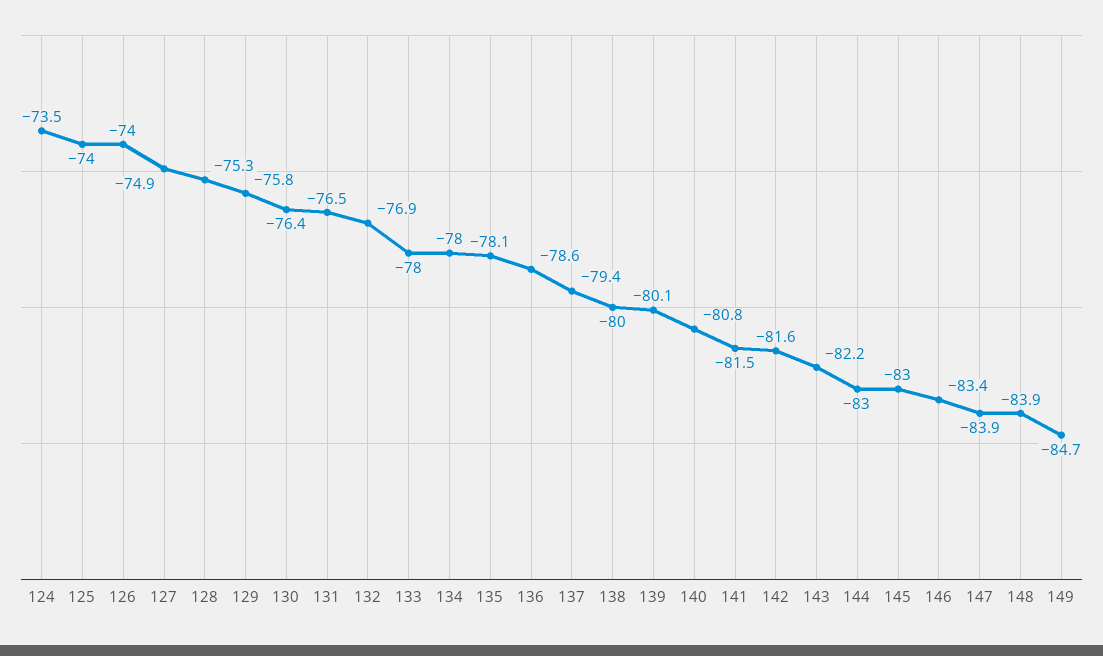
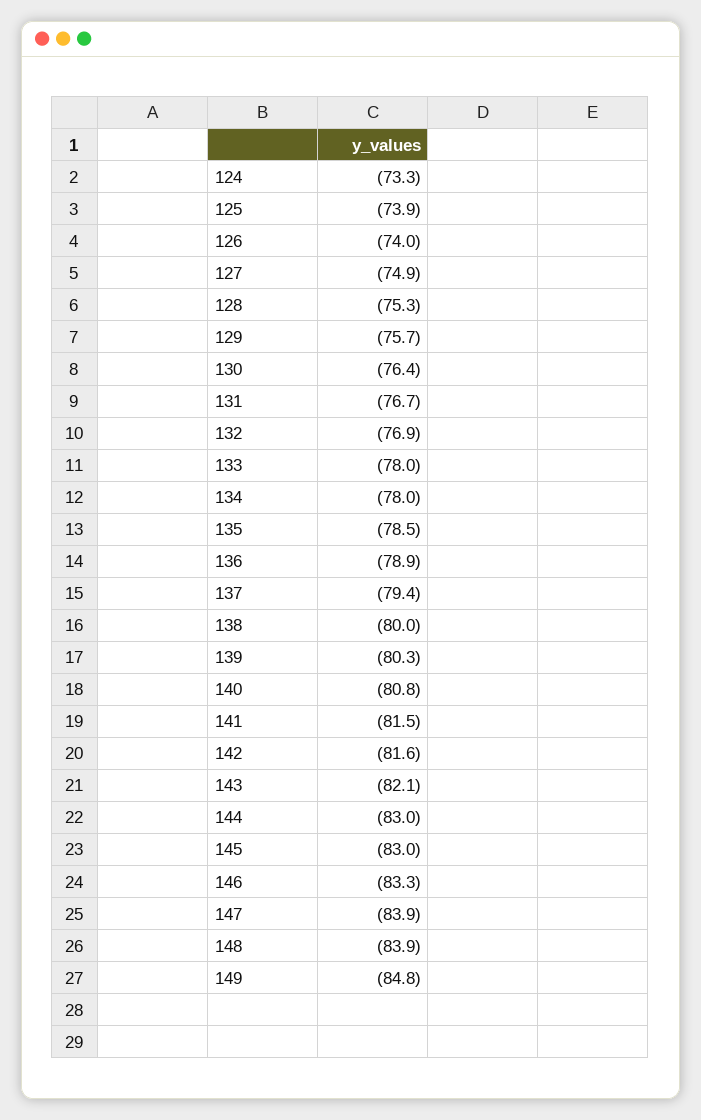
  {
-   "124": -73.5,
+   "124": -73.3,
-   "125": -74,
+   "125": -73.9,
    "126": -74,
    "127": -74.9,
    "128": -75.3,
-   "129": -75.8,
+   "129": -75.7,
    "130": -76.4,
-   "131": -76.5,
+   "131": -76.7,
    "132": -76.9,
    "133": -78,
    "134": -78,
-   "135": -78.1,
+   "135": -78.5,
-   "136": -78.6,
+   "136": -78.9,
    "137": -79.4,
    "138": -80,
-   "139": -80.1,
+   "139": -80.3,
    "140": -80.8,
    "141": -81.5,
    "142": -81.6,
-   "143": -82.2,
+   "143": -82.1,
    "144": -83,
    "145": -83,
-   "146": -83.4,
+   "146": -83.3,
    "147": -83.9,
    "148": -83.9,
-   "149": -84.7
+   "149": -84.8
  }

